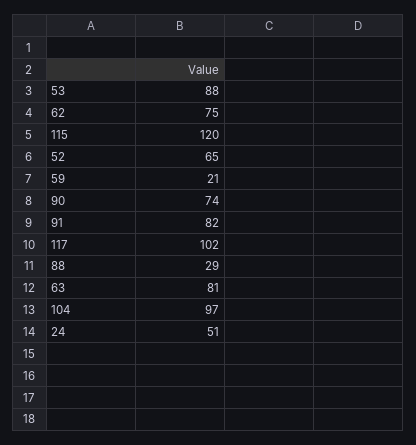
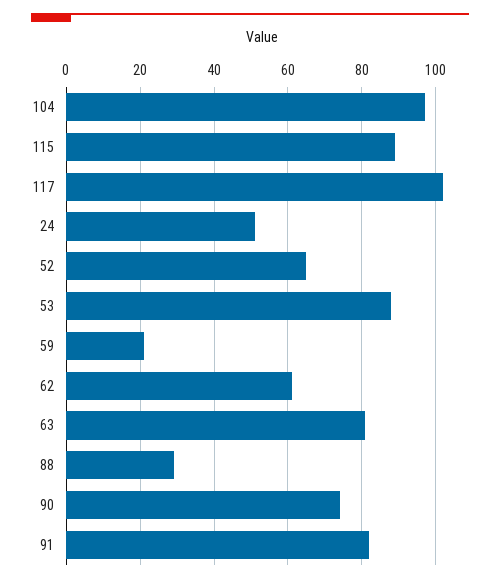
  {
    "53": 88,
-   "62": 75,
+   "62": 60,
-   "115": 120,
+   "115": 90,
    "52": 65,
    "59": 21,
    "90": 74,
    "91": 82,
    "117": 102,
    "88": 29,
    "63": 81,
    "104": 97,
    "24": 51
  }

